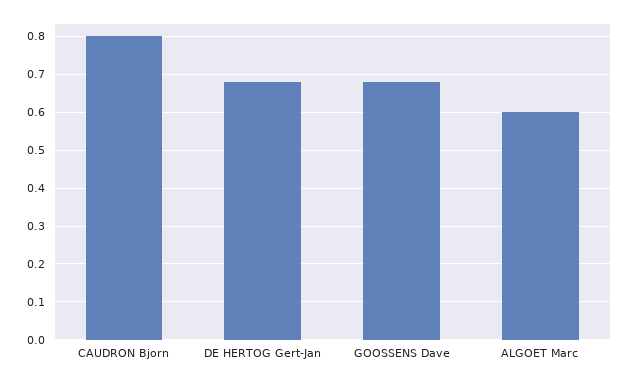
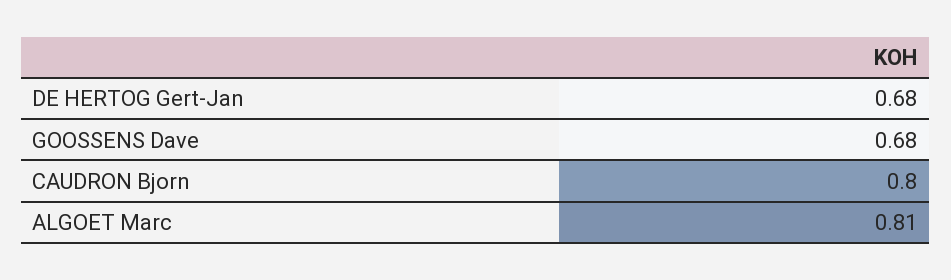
  {
    "CAUDRON Bjorn": 0.8,
    "DE HERTOG Gert-Jan": 0.68,
    "GOOSSENS Dave": 0.68,
-   "ALGOET Marc": 0.6
+   "ALGOET Marc": 0.81
  }

